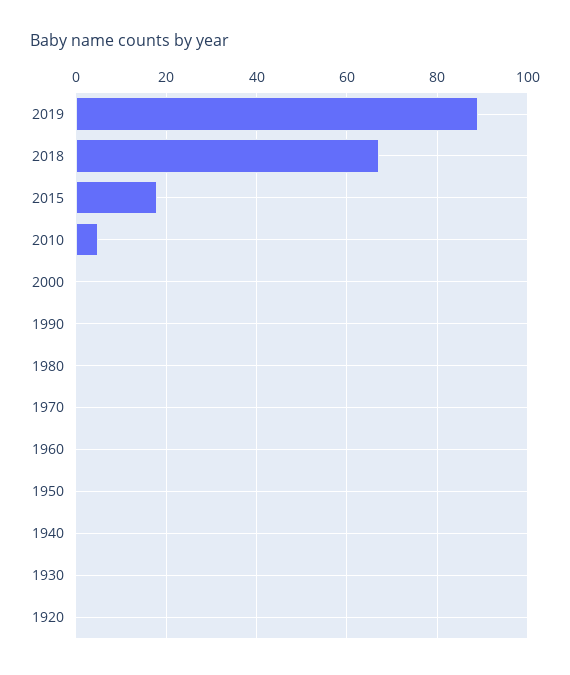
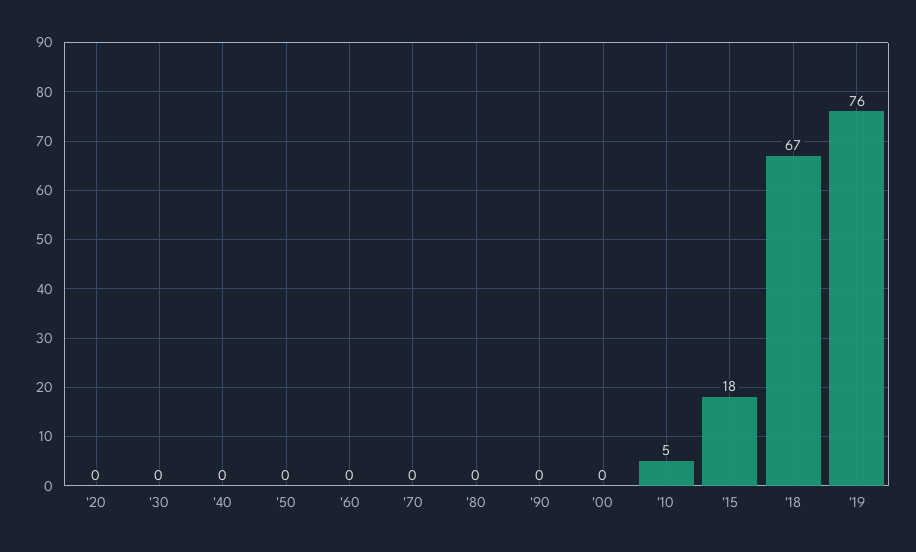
  {
-   "2019": 90,
+   "2019": 76,
    "2018": 67,
    "2015": 18,
    "2010": 5,
    "2000": 0,
    "1990": 0,
    "1980": 0,
    "1970": 0,
    "1960": 0,
    "1950": 0,
    "1940": 0,
    "1930": 0,
    "1920": 0
  }

